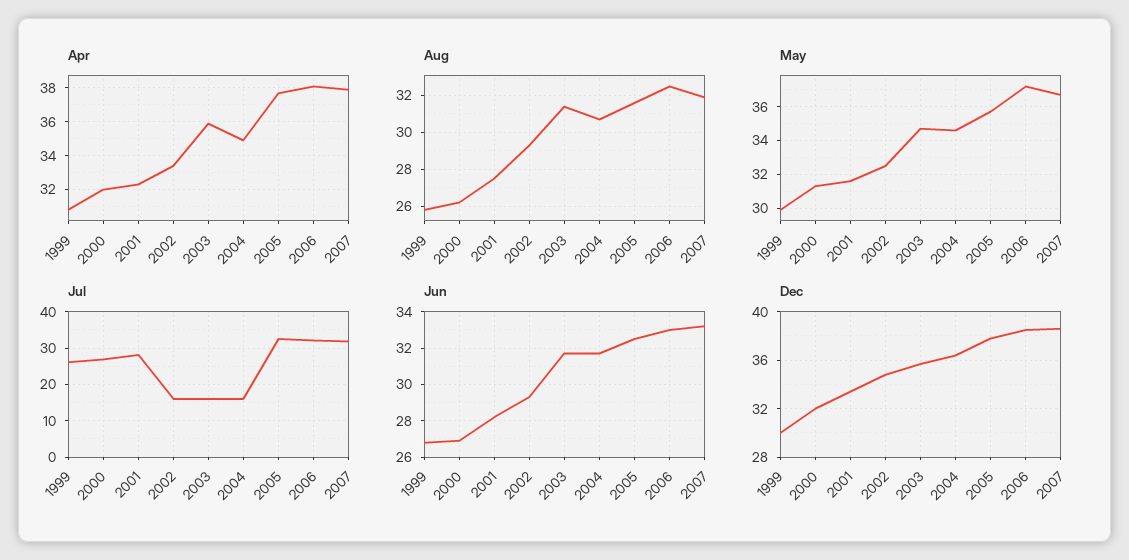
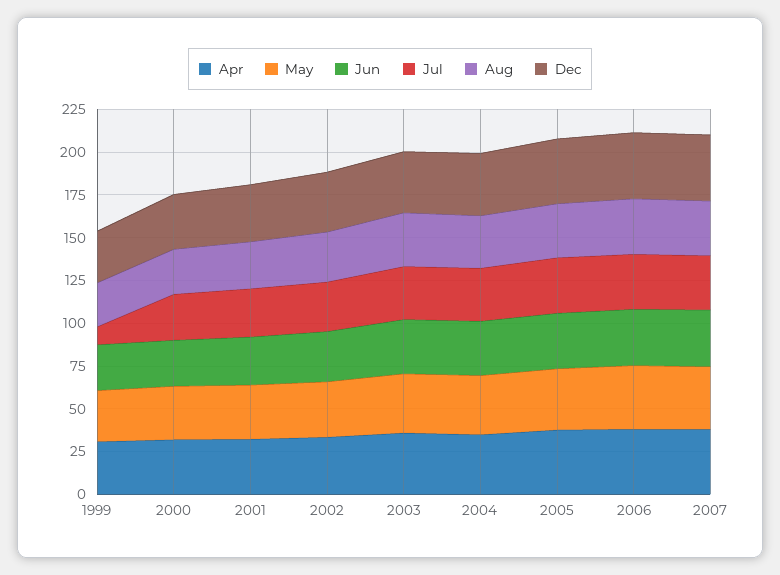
  {
    "Apr": {
      "1999": 31,
      "2000": 32,
      "2001": 32.5,
      "2002": 33.5,
      "2003": 36,
      "2004": 35,
      "2005": 37.5,
      "2006": 38,
      "2007": 38
    },
    "Aug": {
      "1999": 26,
      "2000": 26,
      "2001": 27.5,
      "2002": 29.5,
      "2003": 31.5,
      "2004": 30.5,
      "2005": 31.5,
      "2006": 32.5,
      "2007": 32
    },
    "May": {
      "1999": 30,
      "2000": 31.5,
      "2001": 31.5,
      "2002": 32.5,
      "2003": 34.5,
      "2004": 34.5,
      "2005": 35.5,
      "2006": 37,
      "2007": 36.5
    },
    "Jul": {
-     "1999": 26,
+     "1999": 10,
      "2000": 26,
      "2001": 28,
-     "2002": 16,
+     "2002": 30,
-     "2003": 16,
+     "2003": 30,
-     "2004": 16,
+     "2004": 30,
      "2005": 32,
      "2006": 32,
      "2007": 32
    },
    "Jun": {
      "1999": 27,
      "2000": 27,
      "2001": 28,
      "2002": 29.5,
      "2003": 31.5,
      "2004": 31.5,
      "2005": 32.5,
      "2006": 33,
      "2007": 33
    },
    "Dec": {
      "1999": 30,
      "2000": 32,
      "2001": 33.5,
      "2002": 35,
      "2003": 35.5,
      "2004": 36.5,
      "2005": 38,
      "2006": 38.5,
      "2007": 38.5
    }
  }

